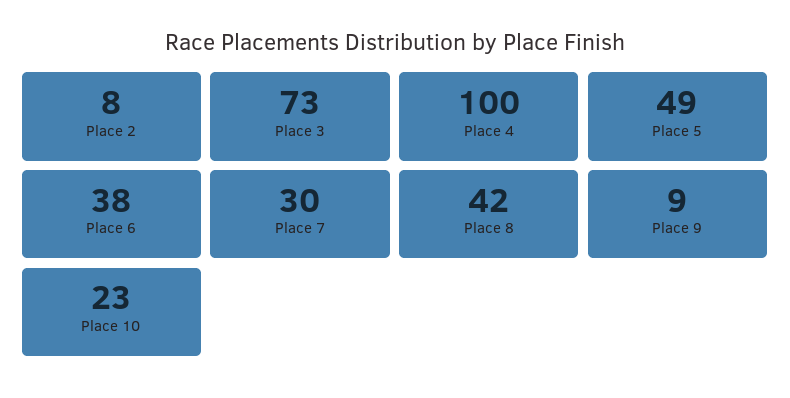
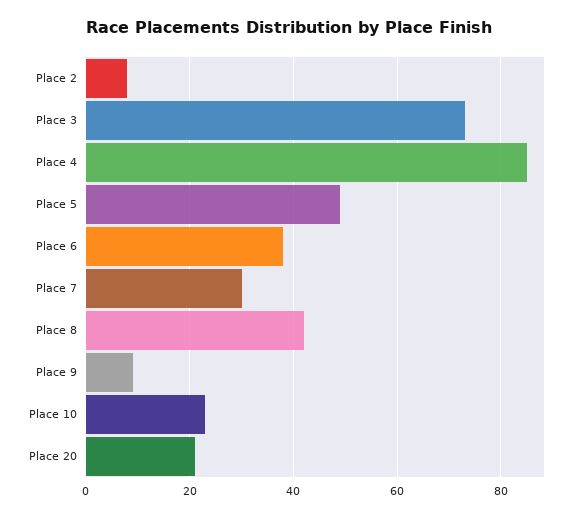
  {
    "Place 2": 8,
    "Place 3": 73,
-   "Place 4": 100,
+   "Place 4": 85,
    "Place 5": 49,
    "Place 6": 38,
    "Place 7": 30,
    "Place 8": 42,
    "Place 9": 9,
-   "Place 10": 23
+   "Place 10": 23,
+   "Place 20": 20
  }

